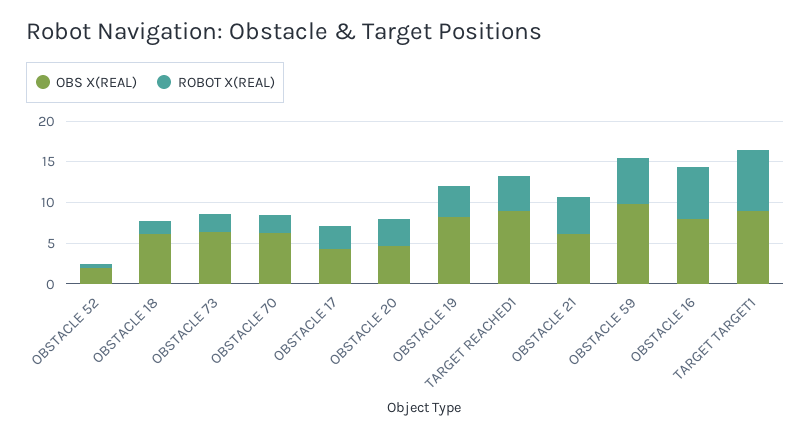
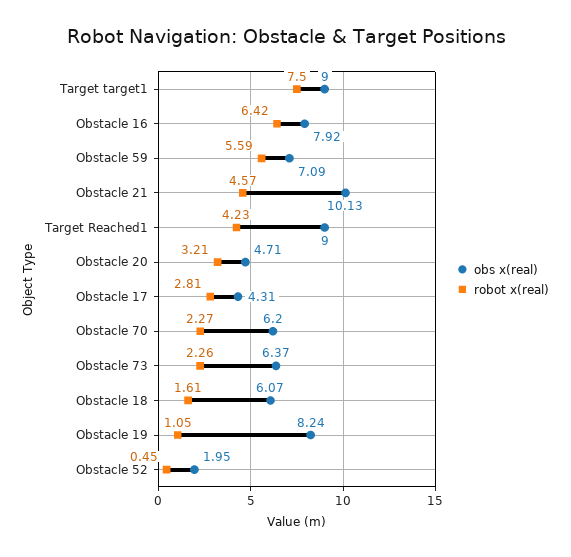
  {
    "OBS X(REAL)": {
      "OBSTACLE 52": 1.95,
      "OBSTACLE 18": 6.07,
      "OBSTACLE 73": 6.37,
      "OBSTACLE 70": 6.2,
      "OBSTACLE 17": 4.31,
      "OBSTACLE 20": 4.71,
      "OBSTACLE 19": 8.24,
      "TARGET REACHED1": 9,
-     "OBSTACLE 21": 6,
+     "OBSTACLE 21": 10.13,
-     "OBSTACLE 59": 10,
+     "OBSTACLE 59": 7.09,
      "OBSTACLE 16": 7.92,
      "TARGET TARGET1": 9
    },
    "ROBOT X(REAL)": {
      "OBSTACLE 52": 0.45,
      "OBSTACLE 18": 1.61,
      "OBSTACLE 73": 2.26,
      "OBSTACLE 70": 2.27,
      "OBSTACLE 17": 2.81,
      "OBSTACLE 20": 3.21,
-     "OBSTACLE 19": 4,
+     "OBSTACLE 19": 1.05,
      "TARGET REACHED1": 4.23,
      "OBSTACLE 21": 4.57,
      "OBSTACLE 59": 5.59,
      "OBSTACLE 16": 6.42,
      "TARGET TARGET1": 7.5
    }
  }

